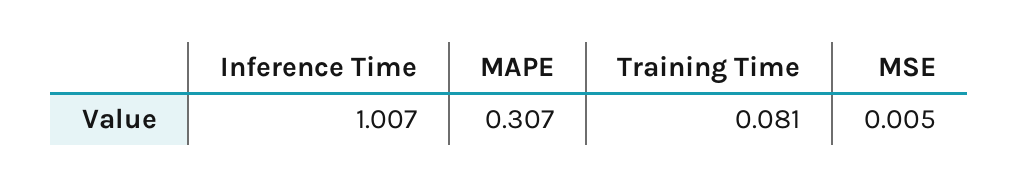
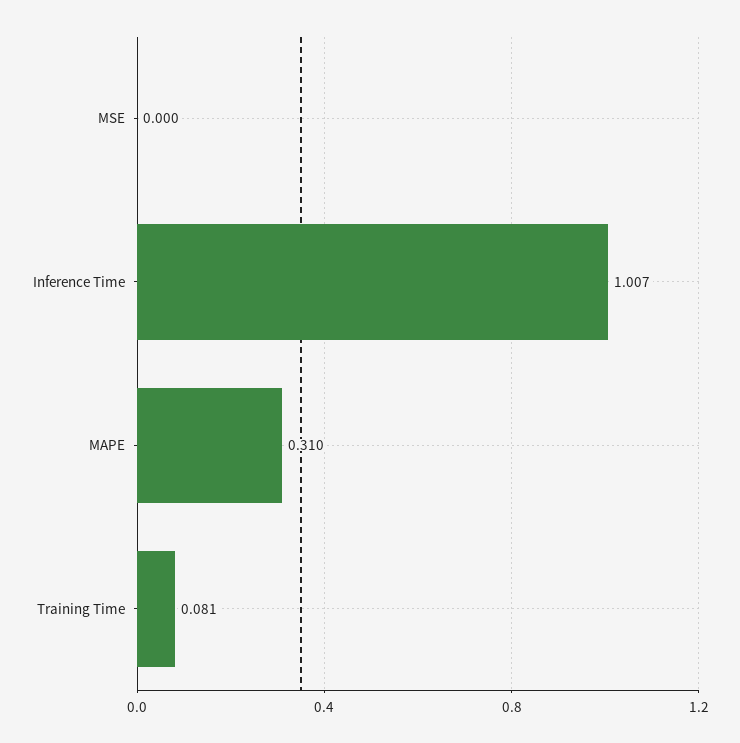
  {
    "Inference Time": 1.007,
-   "MAPE": 0.307,
+   "MAPE": 0.31,
    "Training Time": 0.081,
-   "MSE": 0.005
+   "MSE": 0
  }

